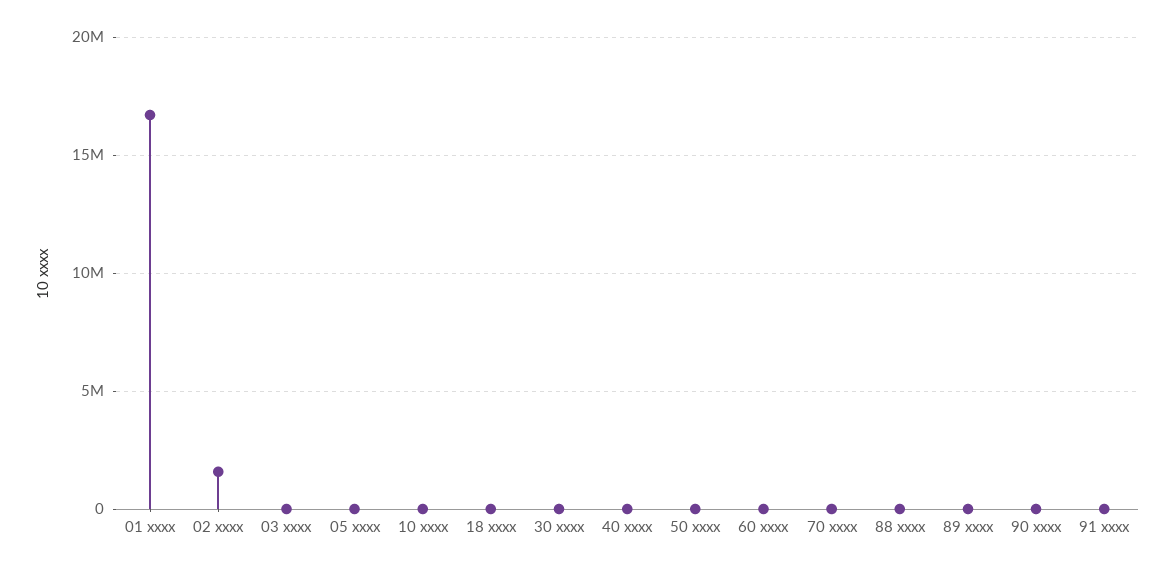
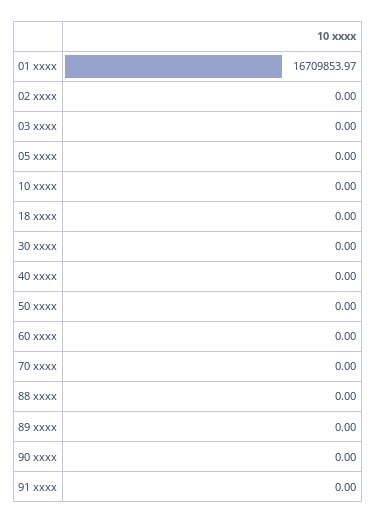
  {
    "01 xxxx": 16709853.97,
-   "02 xxxx": 1500000,
+   "02 xxxx": 0,
    "03 xxxx": 0,
    "05 xxxx": 0,
    "10 xxxx": 0,
    "18 xxxx": 0,
    "30 xxxx": 0,
    "40 xxxx": 0,
    "50 xxxx": 0,
    "60 xxxx": 0,
    "70 xxxx": 0,
    "88 xxxx": 0,
    "89 xxxx": 0,
    "90 xxxx": 0,
    "91 xxxx": 0
  }

